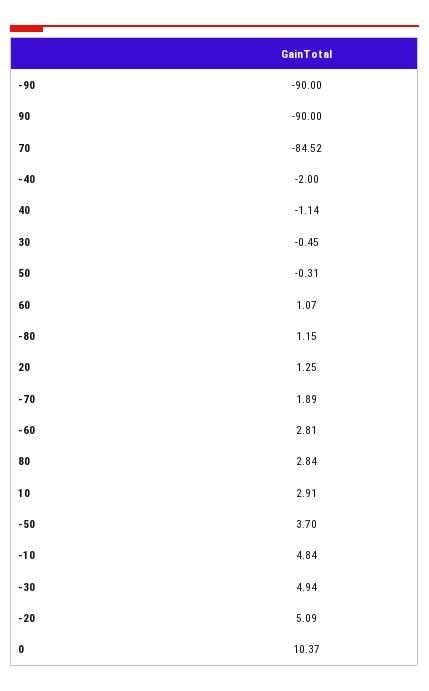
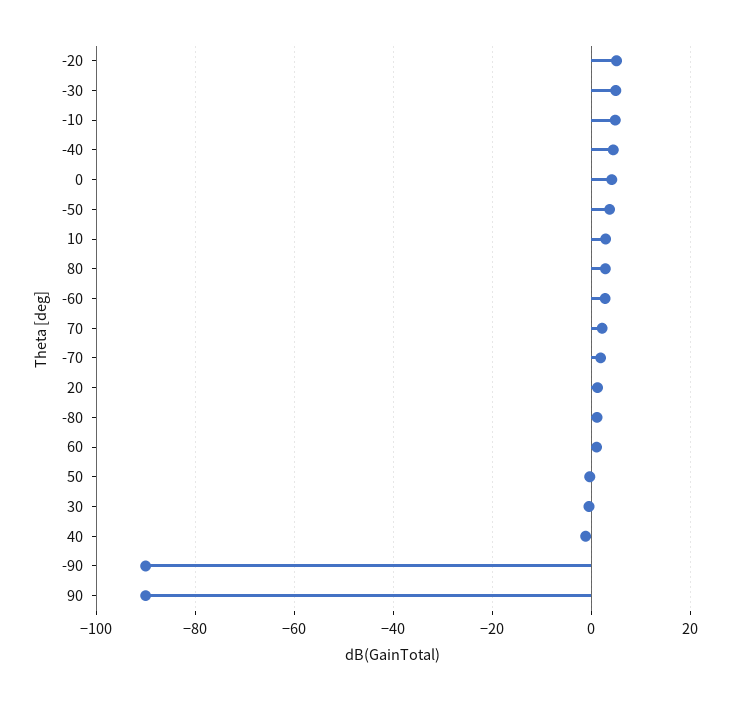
  {
    "-90": -90,
    "90": -90,
-   "70": -84.52,
+   "70": 2,
-   "-40": -2,
+   "-40": 4,
    "40": -1.14,
    "30": -0.45,
    "50": -0.31,
    "60": 1.07,
    "-80": 1.15,
    "20": 1.25,
    "-70": 1.89,
    "-60": 2.81,
    "80": 2.84,
    "10": 2.91,
    "-50": 3.7,
    "-10": 4.84,
    "-30": 4.94,
    "-20": 5.09,
-   "0": 10.37
+   "0": 4
  }

